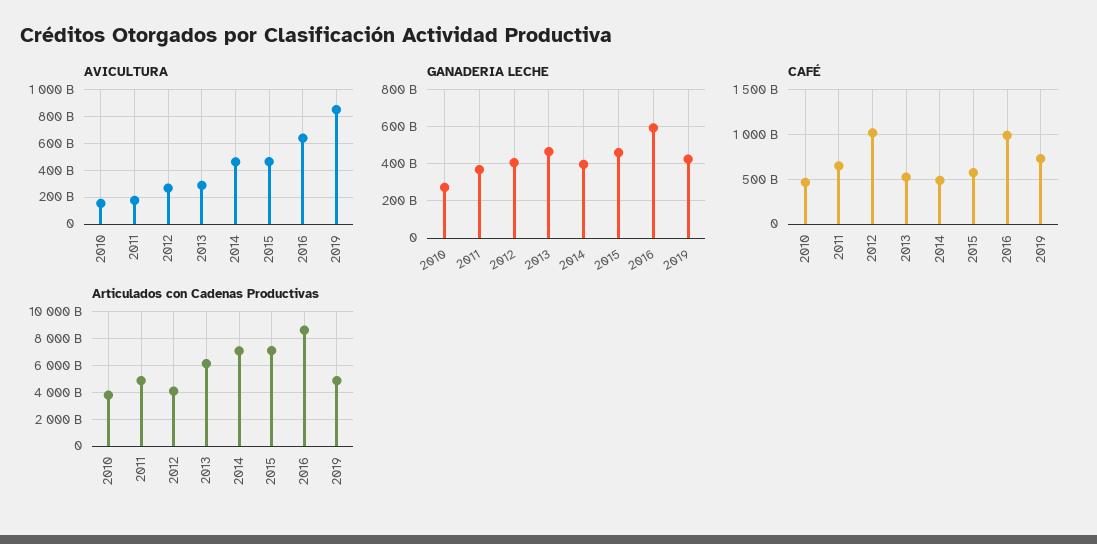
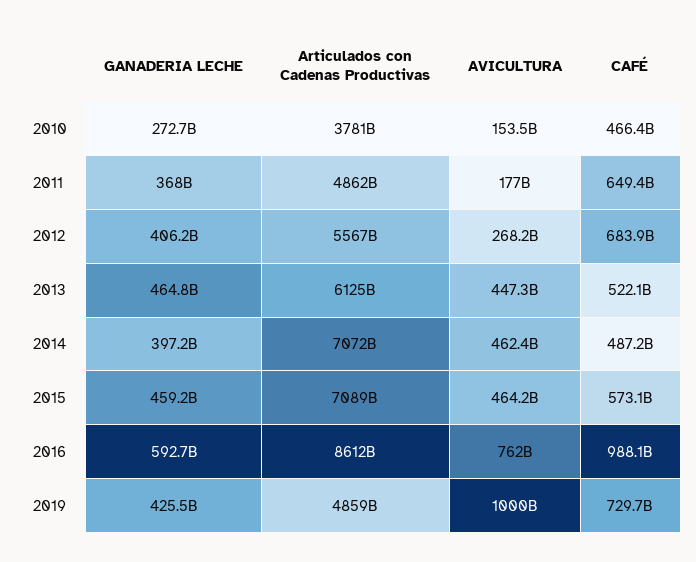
  {
    "AVICULTURA": {
      "2010": 153500000000,
      "2011": 177000000000,
      "2012": 268200000000,
-     "2013": 300000000000,
+     "2013": 447300000000,
      "2014": 462400000000,
      "2015": 464200000000,
-     "2016": 650000000000,
+     "2016": 762000000000,
-     "2019": 850000000000
+     "2019": 1000000000000
    },
    "GANADERIA LECHE": {
      "2010": 272700000000,
      "2011": 368000000000,
      "2012": 406200000000,
      "2013": 464800000000,
      "2014": 397200000000,
      "2015": 459200000000,
      "2016": 592700000000,
      "2019": 425500000000
    },
    "CAFÉ": {
      "2010": 466400000000,
      "2011": 649400000000,
-     "2012": 1000000000000,
+     "2012": 683900000000,
      "2013": 522100000000,
      "2014": 487200000000,
      "2015": 573100000000,
      "2016": 988100000000,
      "2019": 729700000000
    },
    "Articulados con Cadenas Productivas": {
      "2010": 3781000000000,
      "2011": 4862000000000,
-     "2012": 4000000000000,
+     "2012": 5567000000000,
      "2013": 6125000000000,
      "2014": 7072000000000,
      "2015": 7089000000000,
      "2016": 8612000000000,
      "2019": 4859000000000
    }
  }

